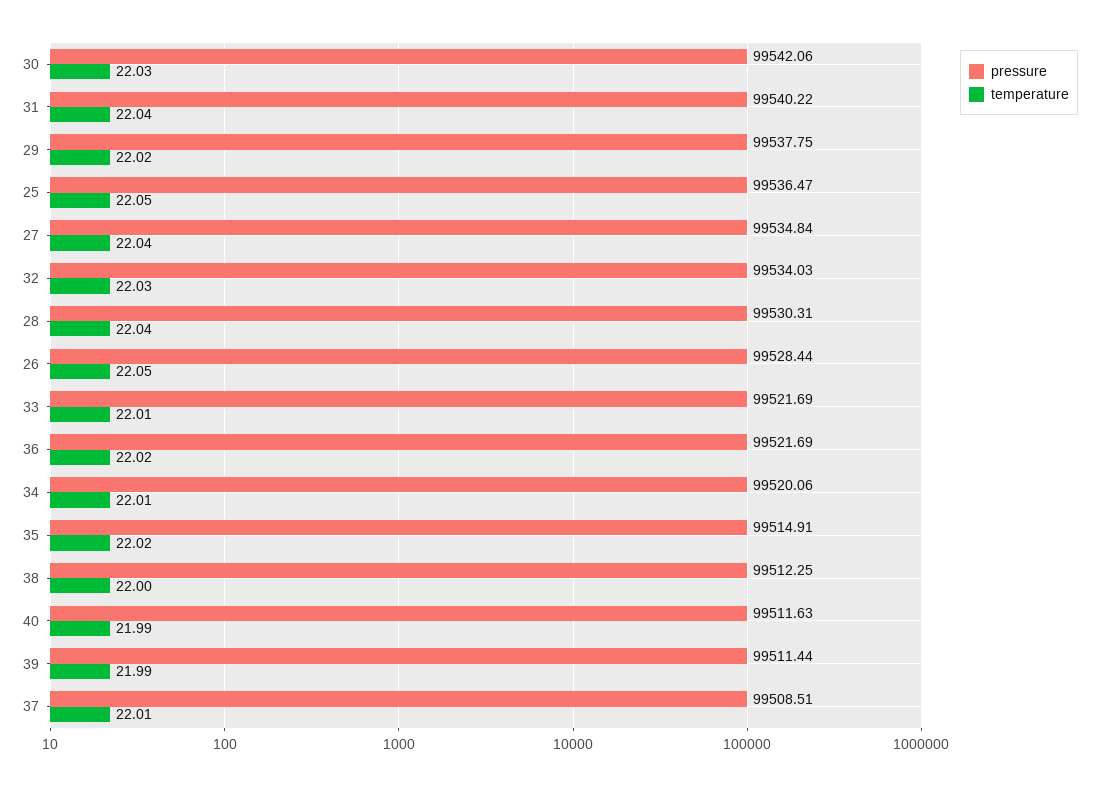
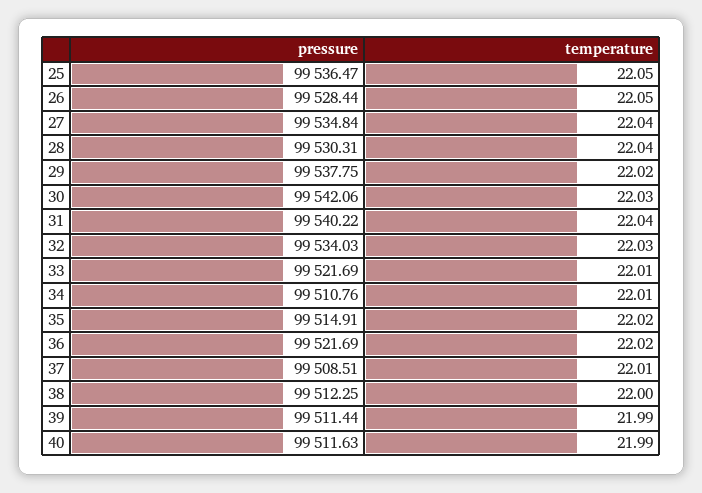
  {
    "pressure": {
      "30": 99542.06,
      "31": 99540.22,
      "29": 99537.75,
      "25": 99536.47,
      "27": 99534.84,
      "32": 99534.03,
      "28": 99530.31,
      "26": 99528.44,
      "33": 99521.69,
      "36": 99521.69,
-     "34": 99520.06,
+     "34": 99510.76,
      "35": 99514.91,
      "38": 99512.25,
      "40": 99511.63,
      "39": 99511.44,
      "37": 99508.51
    },
    "temperature": {
      "30": 22.03,
      "31": 22.04,
      "29": 22.02,
      "25": 22.05,
      "27": 22.04,
      "32": 22.03,
      "28": 22.04,
      "26": 22.05,
      "33": 22.01,
      "36": 22.02,
      "34": 22.01,
      "35": 22.02,
      "38": 22,
      "40": 21.99,
      "39": 21.99,
      "37": 22.01
    }
  }

